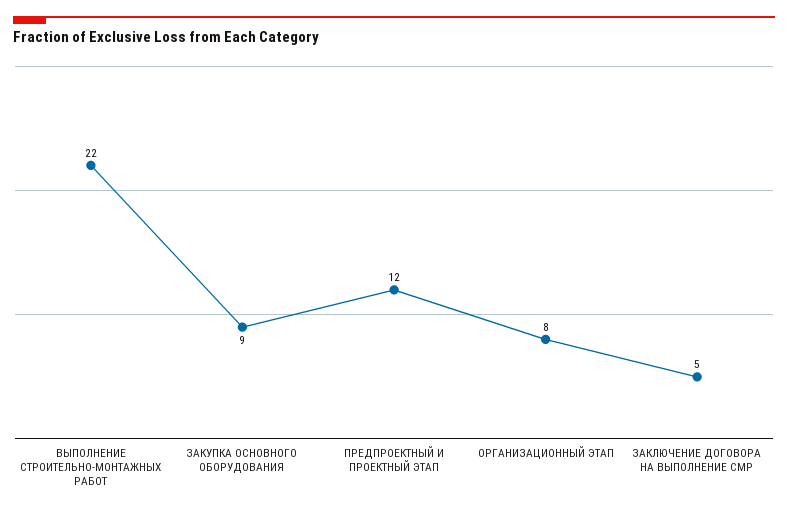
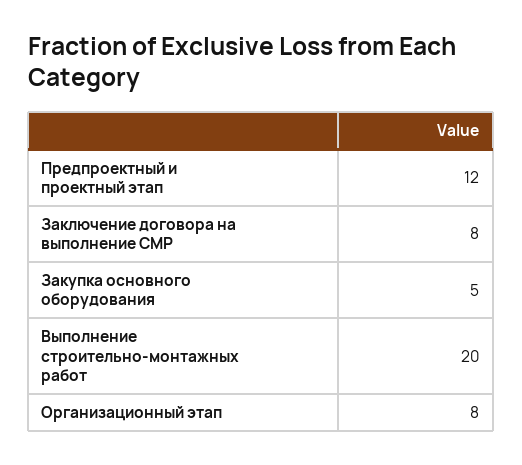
  {
-   "ВЫПОЛНЕНИЕ СТРОИТЕЛЬНО-МОНТАЖНЫХ РАБОТ": 22,
+   "ВЫПОЛНЕНИЕ СТРОИТЕЛЬНО-МОНТАЖНЫХ РАБОТ": 20,
-   "ЗАКУПКА ОСНОВНОГО ОБОРУДОВАНИЯ": 9,
+   "ЗАКУПКА ОСНОВНОГО ОБОРУДОВАНИЯ": 5,
    "ПРЕДПРОЕКТНЫЙ И ПРОЕКТНЫЙ ЭТАП": 12,
    "ОРГАНИЗАЦИОННЫЙ ЭТАП": 8,
-   "ЗАКЛЮЧЕНИЕ ДОГОВОРА НА ВЫПОЛНЕНИЕ СМР": 5
+   "ЗАКЛЮЧЕНИЕ ДОГОВОРА НА ВЫПОЛНЕНИЕ СМР": 8
  }

